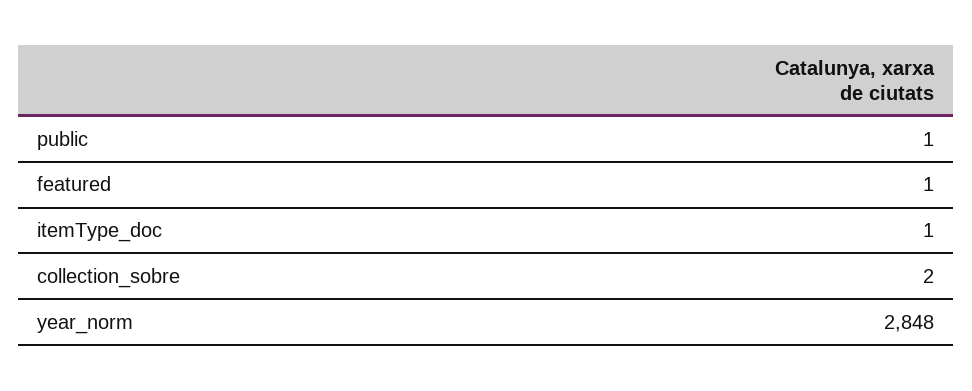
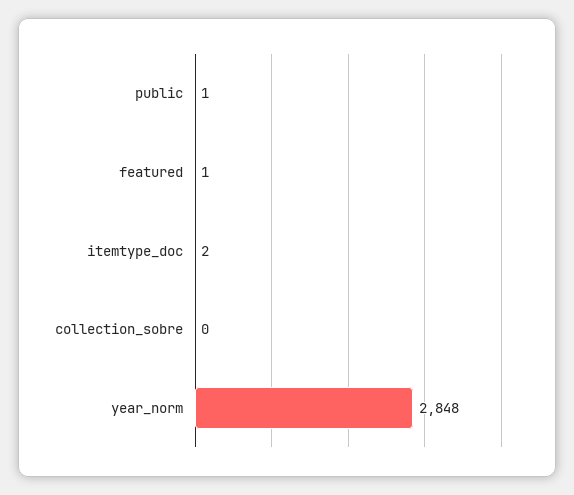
  {
    "public": 1,
    "featured": 1,
-   "itemType_doc": 1,
+   "itemType_doc": 2,
-   "collection_sobre": 2,
+   "collection_sobre": 0,
    "year_norm": 2848
  }

